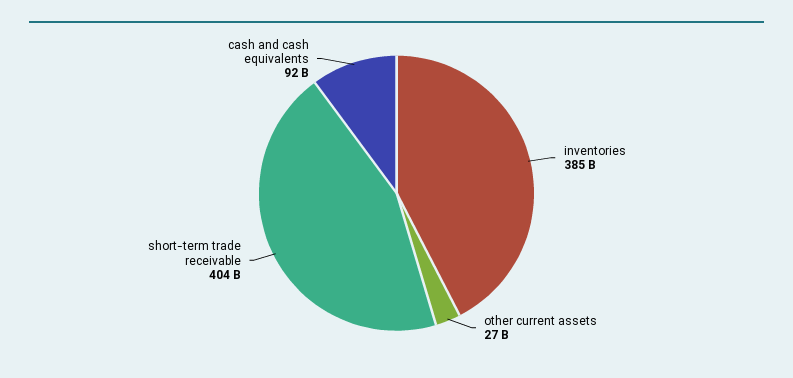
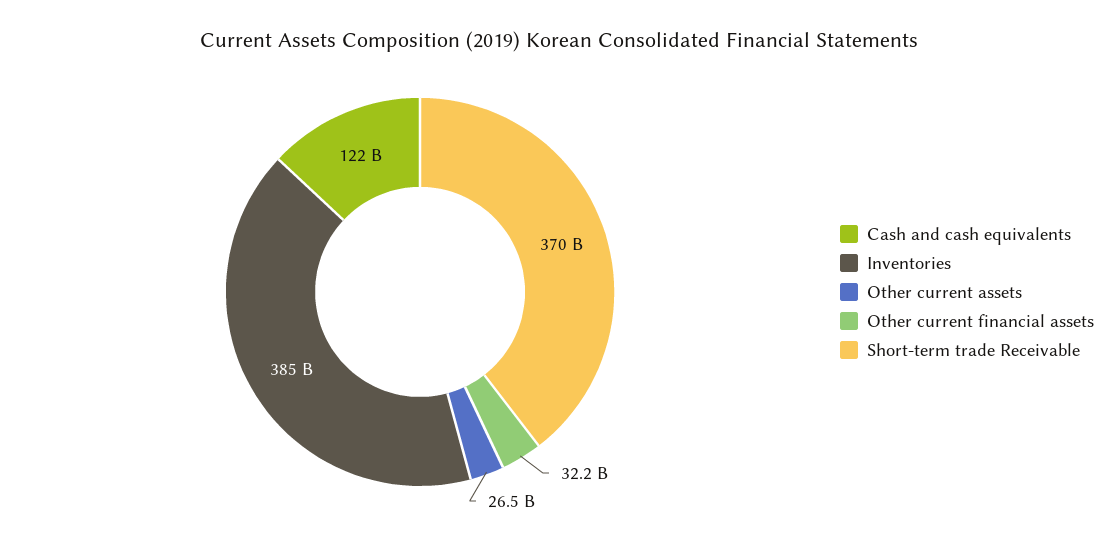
  {
    "inventories": 385000000000,
    "other current assets": 26500000000,
-   "short-term trade receivable": 404000000000,
+   "short-term trade receivable": 370000000000,
-   "cash and cash equivalents": 92000000000
+   "cash and cash equivalents": 122000000000,
+   "Other current financial assets": 32200000000
  }

